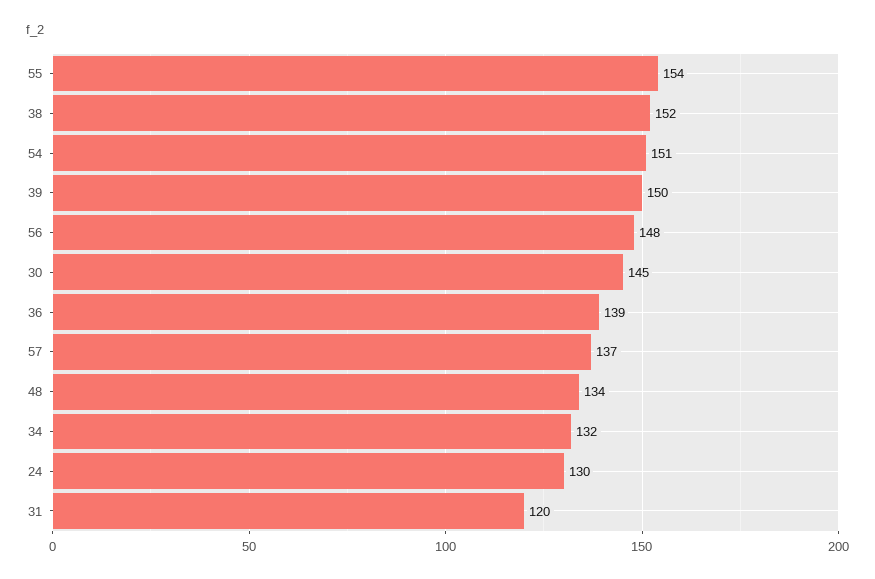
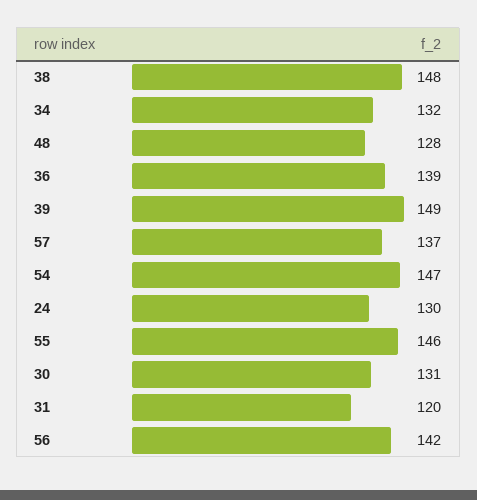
  {
-   "55": 154,
+   "55": 146,
-   "38": 152,
+   "38": 148,
-   "54": 151,
+   "54": 147,
-   "39": 150,
+   "39": 149,
-   "56": 148,
+   "56": 142,
-   "30": 145,
+   "30": 131,
    "36": 139,
    "57": 137,
-   "48": 134,
+   "48": 128,
    "34": 132,
    "24": 130,
    "31": 120
  }

